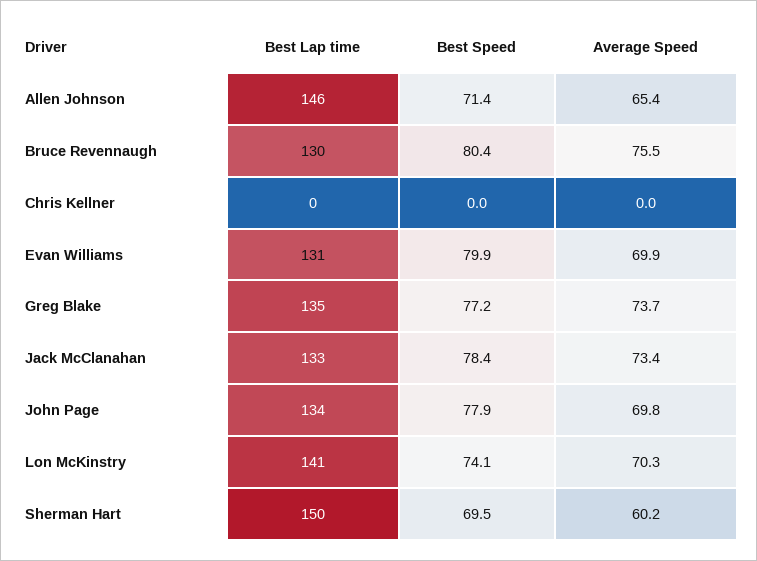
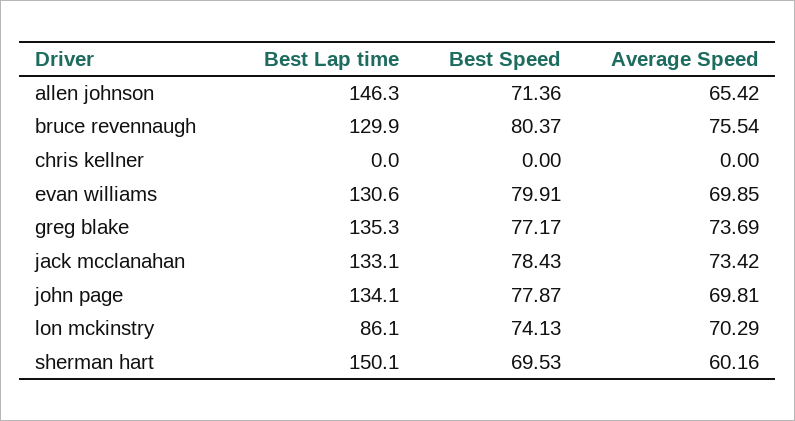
  {
    "Best Lap time": {
      "Allen Johnson": 146.3,
      "Bruce Revennaugh": 129.9,
      "Chris Kellner": 0,
      "Evan Williams": 130.6,
      "Greg Blake": 135.3,
      "Jack McClanahan": 133.1,
      "John Page": 134.1,
-     "Lon McKinstry": 141,
+     "Lon McKinstry": 86.1,
      "Sherman Hart": 150.1
    },
    "Best Speed": {
      "Allen Johnson": 71.36,
      "Bruce Revennaugh": 80.37,
      "Chris Kellner": 0,
      "Evan Williams": 79.91,
      "Greg Blake": 77.17,
      "Jack McClanahan": 78.43,
      "John Page": 77.87,
      "Lon McKinstry": 74.13,
      "Sherman Hart": 69.53
    },
    "Average Speed": {
      "Allen Johnson": 65.42,
      "Bruce Revennaugh": 75.54,
      "Chris Kellner": 0,
      "Evan Williams": 69.85,
      "Greg Blake": 73.69,
      "Jack McClanahan": 73.42,
      "John Page": 69.81,
      "Lon McKinstry": 70.29,
      "Sherman Hart": 60.16
    }
  }

